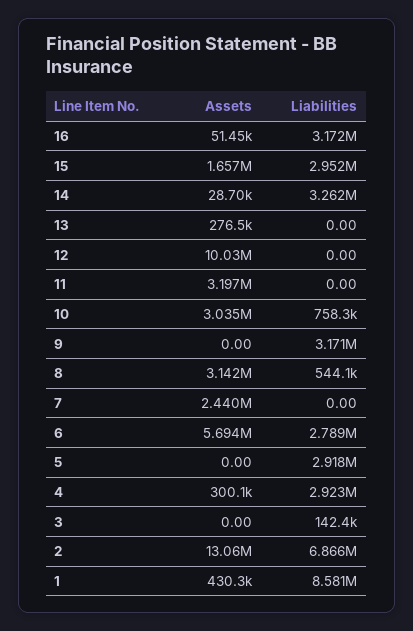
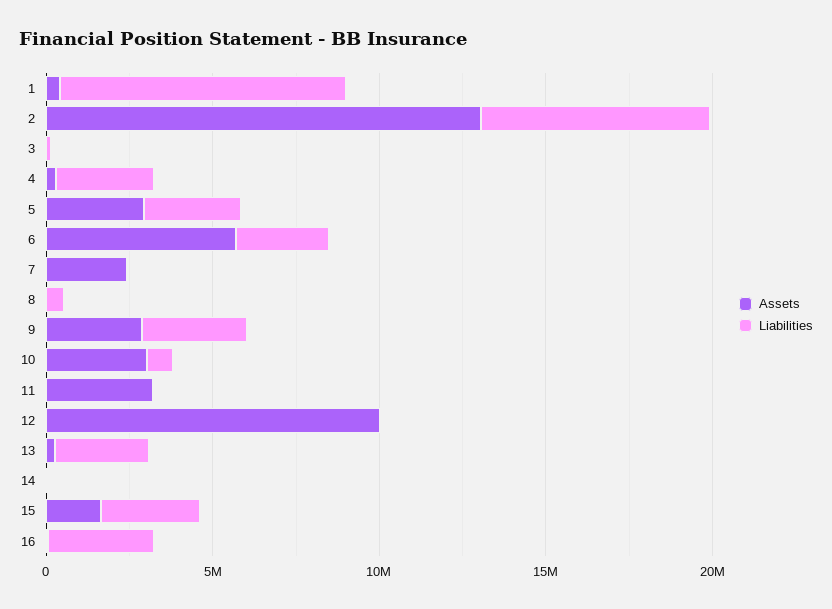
  {
    "Assets": {
      "16": 51450,
      "15": 1657000,
      "14": 28700,
      "13": 276500,
      "12": 10030000,
      "11": 3197000,
      "10": 3035000,
-     "9": 0,
+     "9": 3000000,
-     "8": 3142000,
+     "8": 0,
      "7": 2440000,
      "6": 5694000,
-     "5": 0,
+     "5": 3000000,
      "4": 300100,
      "3": 0,
      "2": 13060000,
      "1": 430300
    },
    "Liabilities": {
      "16": 3172000,
      "15": 2952000,
-     "14": 3262000,
+     "14": 0,
-     "13": 0,
+     "13": 3000000,
      "12": 0,
      "11": 0,
      "10": 758300,
      "9": 3171000,
      "8": 544100,
      "7": 0,
      "6": 2789000,
      "5": 2918000,
      "4": 2923000,
      "3": 142400,
      "2": 6866000,
      "1": 8581000
    }
  }

